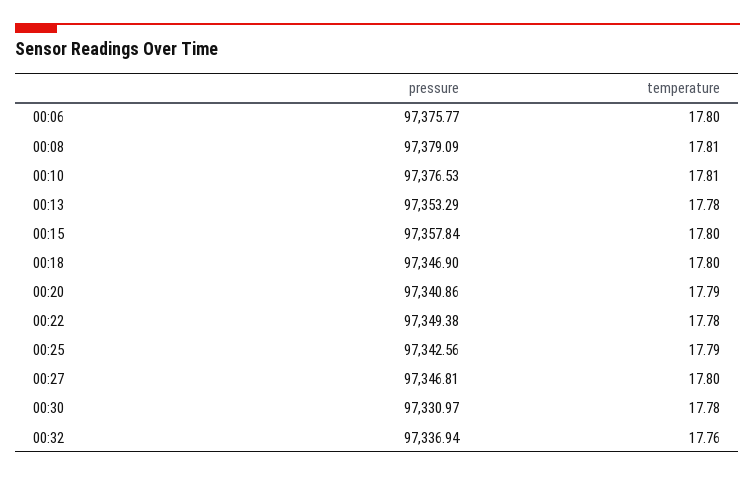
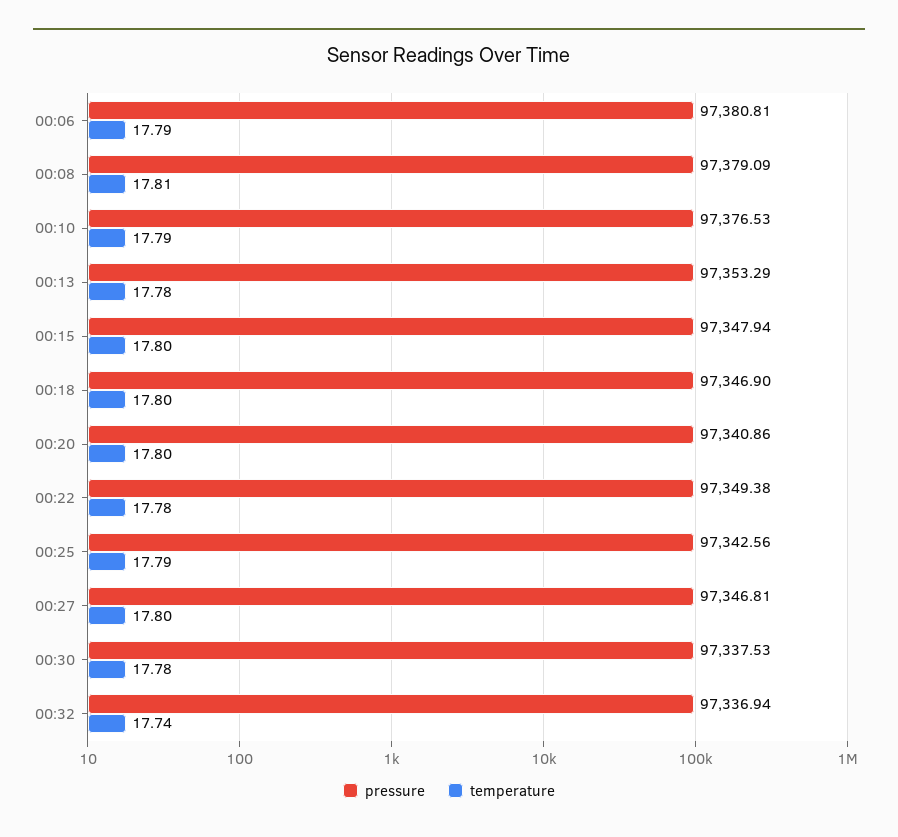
  {
    "pressure": {
-     "00:06": 97375.77,
+     "00:06": 97380.81,
      "00:08": 97379.09,
      "00:10": 97376.53,
      "00:13": 97353.29,
-     "00:15": 97357.84,
+     "00:15": 97347.94,
      "00:18": 97346.9,
      "00:20": 97340.86,
      "00:22": 97349.38,
      "00:25": 97342.56,
      "00:27": 97346.81,
-     "00:30": 97330.97,
+     "00:30": 97337.53,
      "00:32": 97336.94
    },
    "temperature": {
-     "00:06": 17.8,
+     "00:06": 17.79,
      "00:08": 17.81,
-     "00:10": 17.81,
+     "00:10": 17.79,
      "00:13": 17.78,
      "00:15": 17.8,
      "00:18": 17.8,
-     "00:20": 17.79,
+     "00:20": 17.8,
      "00:22": 17.78,
      "00:25": 17.79,
      "00:27": 17.8,
      "00:30": 17.78,
-     "00:32": 17.76
+     "00:32": 17.74
    }
  }

